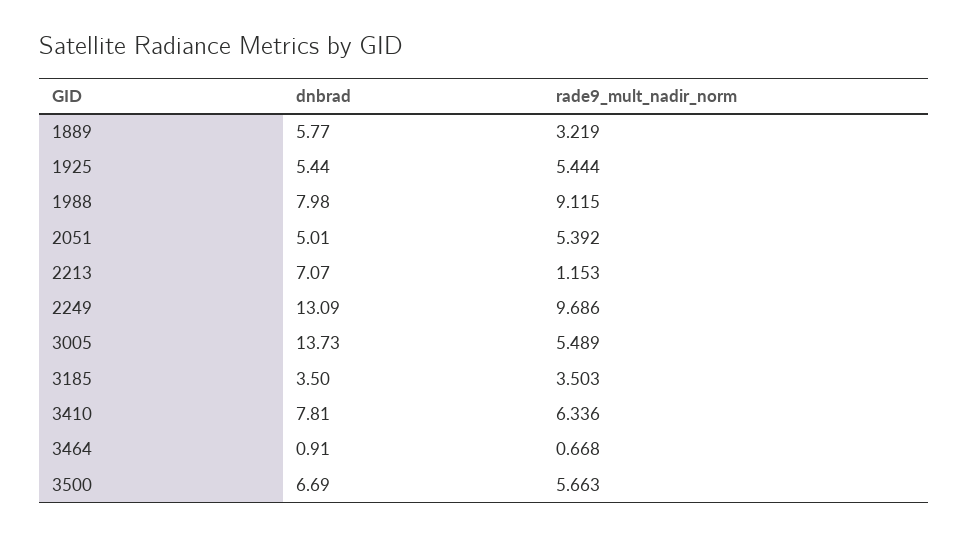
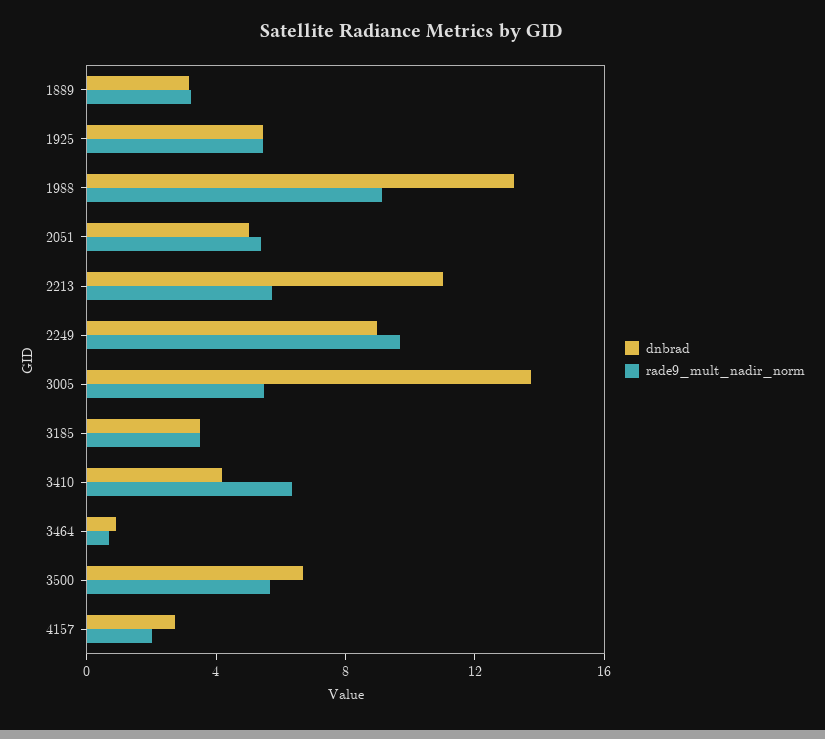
  {
    "dnbrad": {
-     "1889": 5.77,
+     "1889": 3,
      "1925": 5.44,
-     "1988": 7.98,
+     "1988": 13,
      "2051": 5.01,
-     "2213": 7.07,
+     "2213": 11,
-     "2249": 13.09,
+     "2249": 9,
      "3005": 13.73,
      "3185": 3.5,
-     "3410": 7.81,
+     "3410": 4,
      "3464": 0.91,
-     "3500": 6.69
+     "3500": 6.69,
+     "4157": 3
    },
    "rade9_mult_nadir_norm": {
      "1889": 3.219,
      "1925": 5.444,
      "1988": 9.115,
      "2051": 5.392,
-     "2213": 1.153,
+     "2213": 6,
      "2249": 9.686,
      "3005": 5.489,
      "3185": 3.503,
      "3410": 6.336,
      "3464": 0.668,
-     "3500": 5.663
+     "3500": 5.663,
+     "4157": 2
    }
  }

